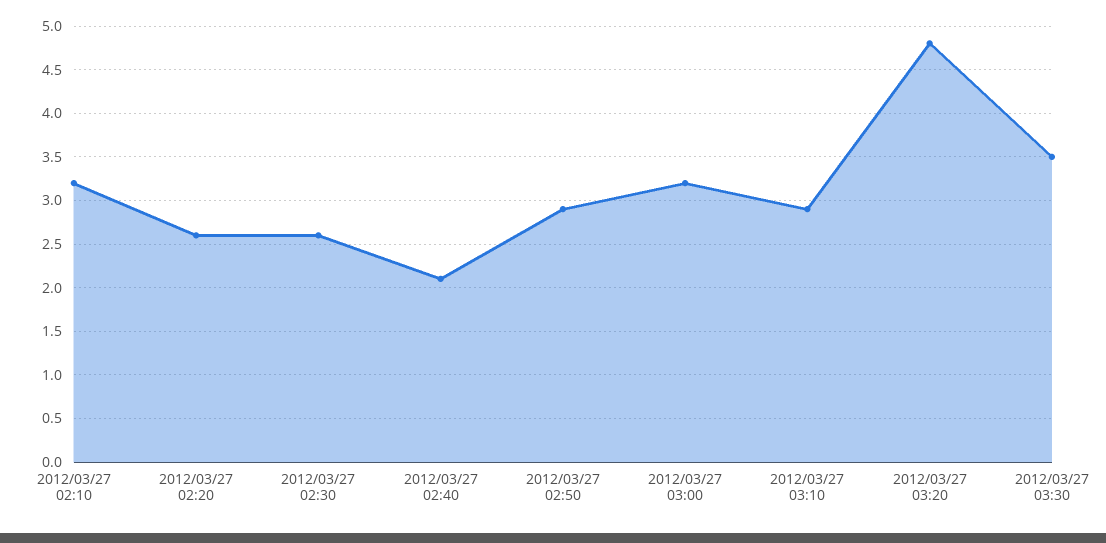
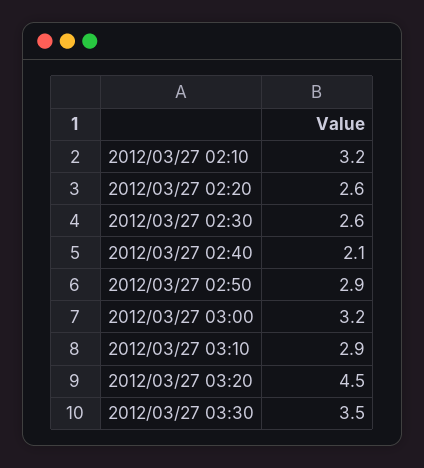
  {
    "2012/03/27 02:10": 3.2,
    "2012/03/27 02:20": 2.6,
    "2012/03/27 02:30": 2.6,
    "2012/03/27 02:40": 2.1,
    "2012/03/27 02:50": 2.9,
    "2012/03/27 03:00": 3.2,
    "2012/03/27 03:10": 2.9,
-   "2012/03/27 03:20": 4.8,
+   "2012/03/27 03:20": 4.5,
    "2012/03/27 03:30": 3.5
  }

